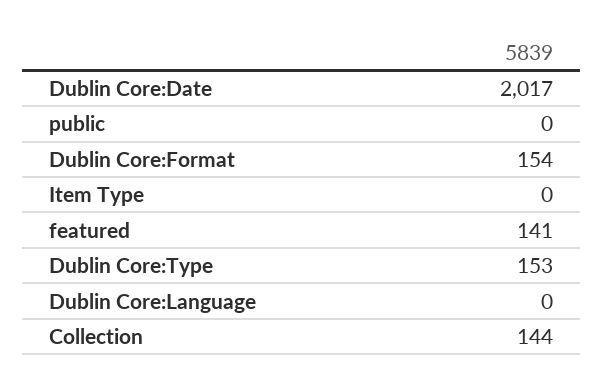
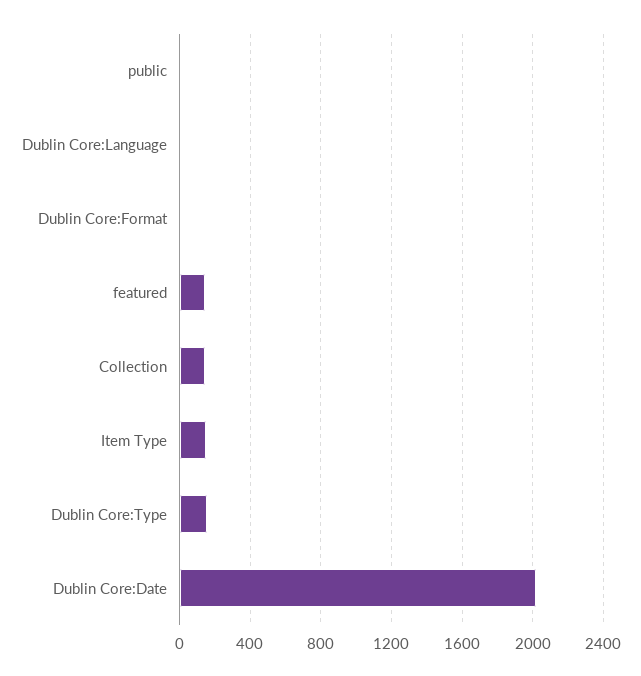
  {
    "Dublin Core:Date": 2017,
    "public": 0,
-   "Dublin Core:Format": 154,
+   "Dublin Core:Format": 0,
-   "Item Type": 0,
+   "Item Type": 150,
    "featured": 141,
    "Dublin Core:Type": 153,
    "Dublin Core:Language": 0,
    "Collection": 144
  }

